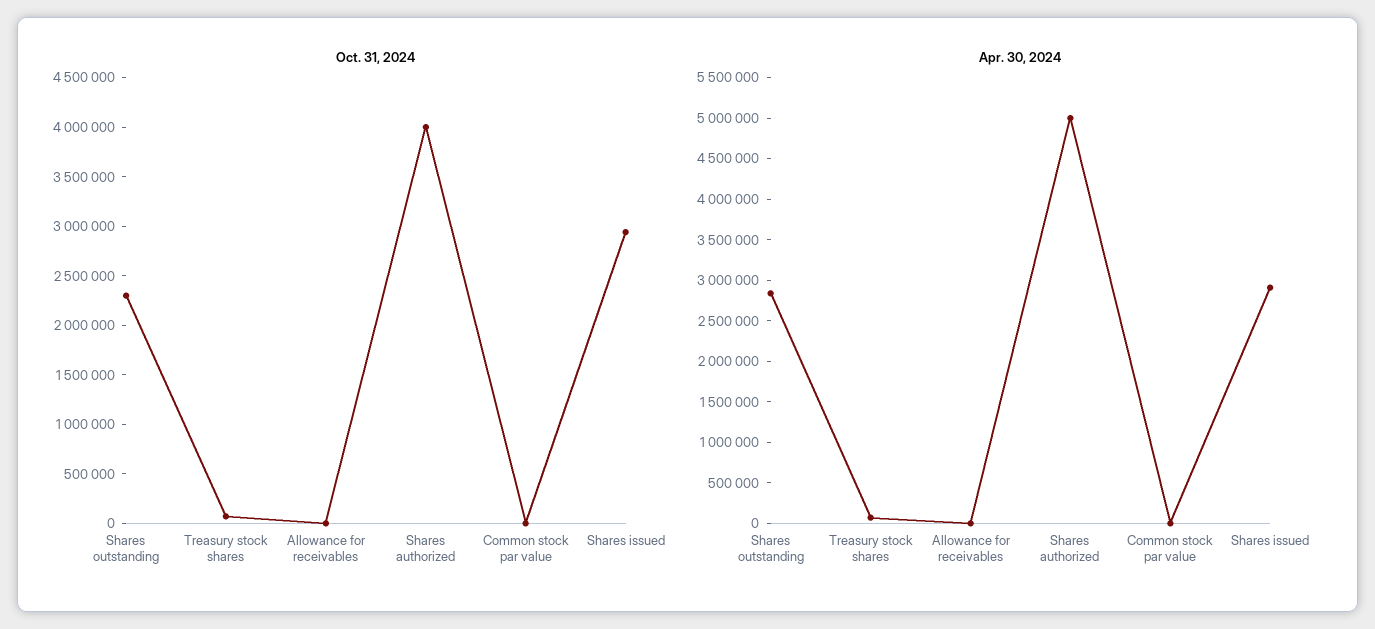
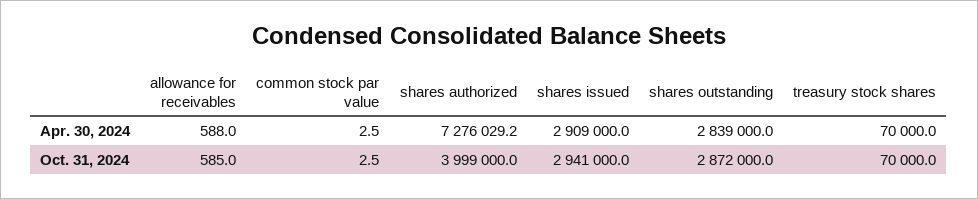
  {
    "Oct. 31, 2024": {
-     "Shares outstanding": 2300000,
+     "Shares outstanding": 2872000,
      "Treasury stock shares": 70000,
      "Allowance for receivables": 585,
      "Shares authorized": 3999000,
      "Common stock par value": 2.5,
      "Shares issued": 2941000
    },
    "Apr. 30, 2024": {
      "Shares outstanding": 2839000,
      "Treasury stock shares": 70000,
      "Allowance for receivables": 588,
-     "Shares authorized": 5000000,
+     "Shares authorized": 7276029.2,
      "Common stock par value": 2.5,
      "Shares issued": 2909000
    }
  }

